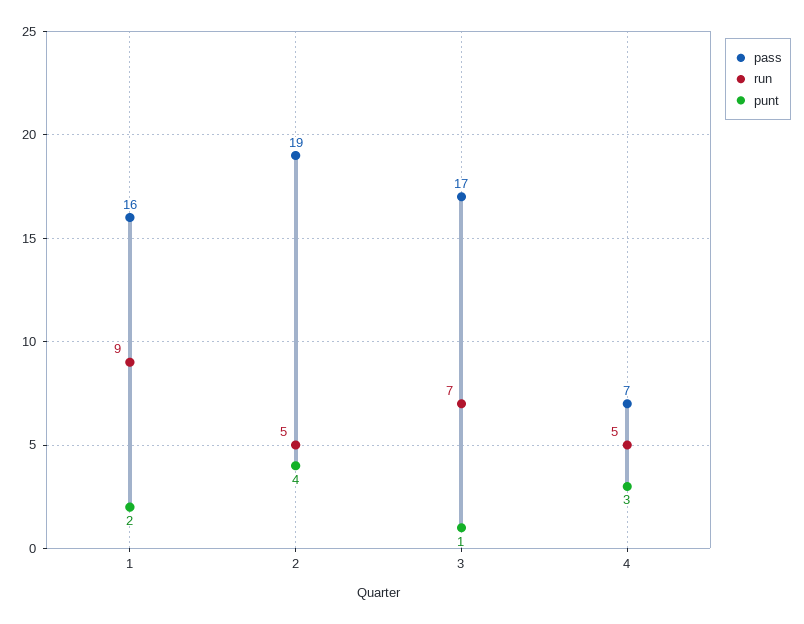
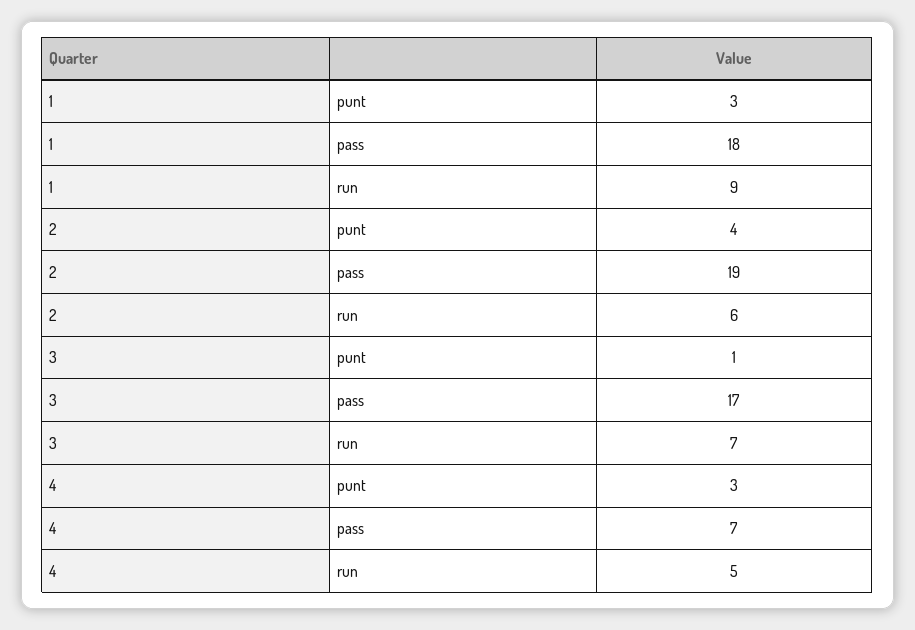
  {
    "pass": {
-     "1": 16,
+     "1": 18,
      "2": 19,
      "3": 17,
      "4": 7
    },
    "run": {
      "1": 9,
-     "2": 5,
+     "2": 6,
      "3": 7,
      "4": 5
    },
    "punt": {
-     "1": 2,
+     "1": 3,
      "2": 4,
      "3": 1,
      "4": 3
    }
  }

